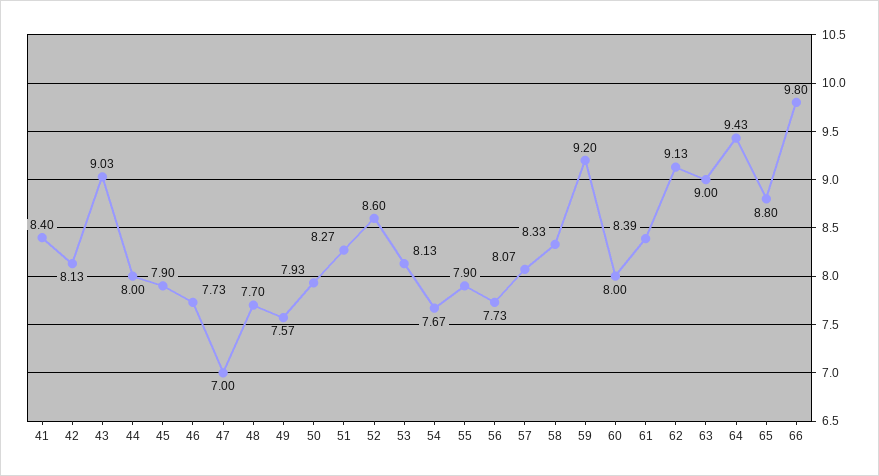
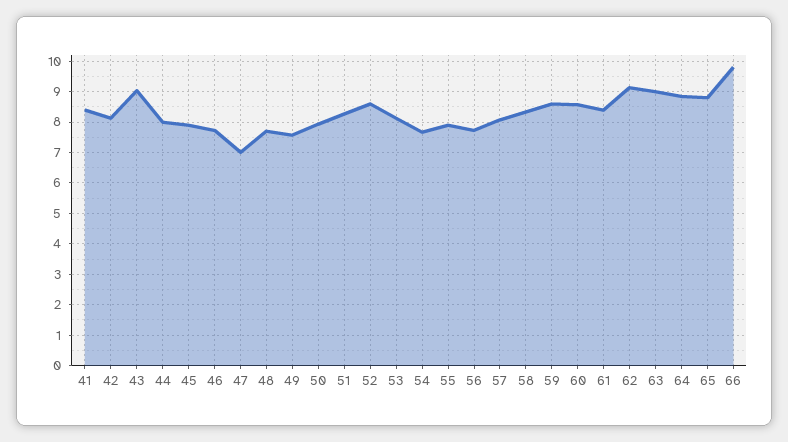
  {
    "41": 8.4,
    "42": 8.13,
    "43": 9.03,
    "44": 8,
    "45": 7.9,
    "46": 7.73,
    "47": 7,
    "48": 7.7,
    "49": 7.57,
    "50": 7.93,
    "51": 8.27,
    "52": 8.6,
    "53": 8.13,
    "54": 7.67,
    "55": 7.9,
    "56": 7.73,
    "57": 8.07,
    "58": 8.33,
-   "59": 9.2,
+   "59": 8.6,
-   "60": 8,
+   "60": 8.6,
    "61": 8.39,
    "62": 9.13,
    "63": 9,
-   "64": 9.43,
+   "64": 8.8,
    "65": 8.8,
    "66": 9.8
  }

